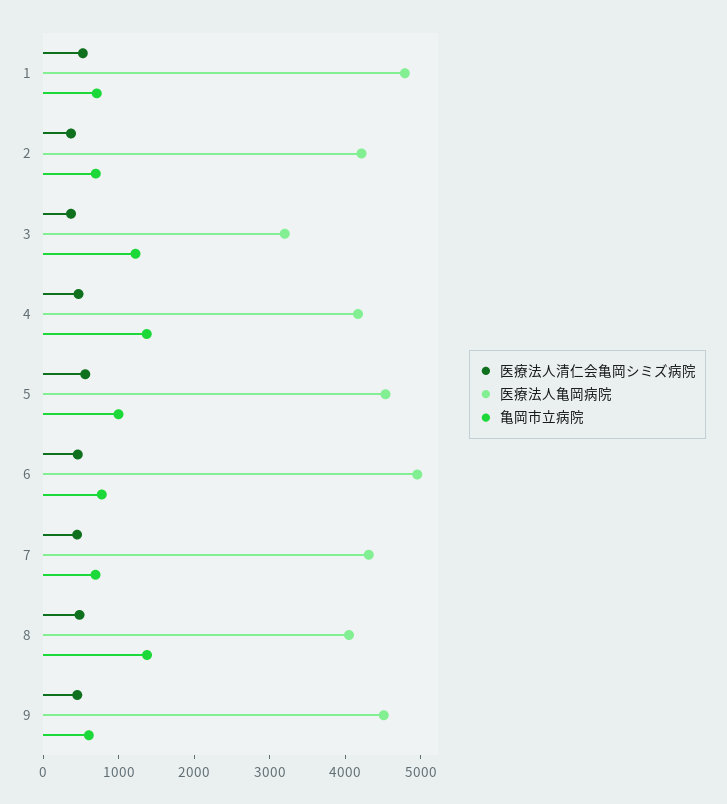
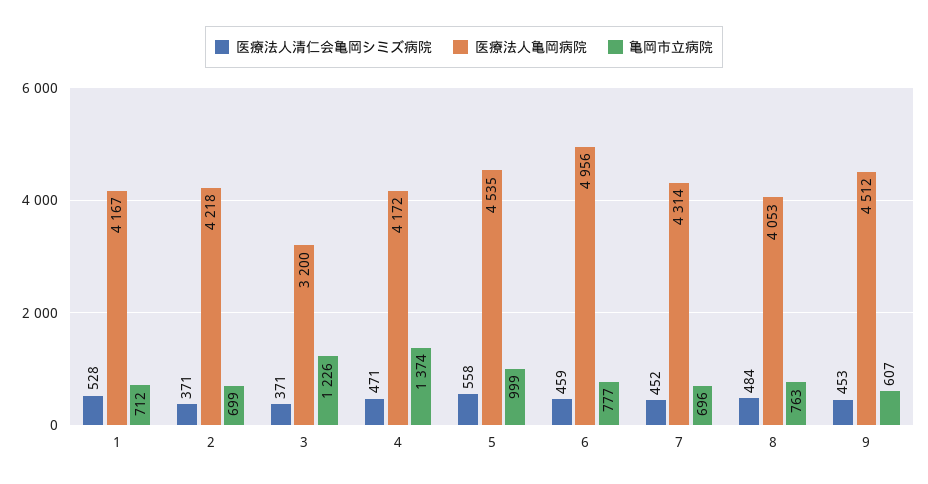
  {
    "医療法人清仁会亀岡シミズ病院": {
      "1": 528,
      "2": 371,
      "3": 371,
      "4": 471,
      "5": 558,
      "6": 459,
      "7": 452,
      "8": 484,
      "9": 453
    },
    "医療法人亀岡病院": {
-     "1": 4800,
+     "1": 4167,
      "2": 4218,
      "3": 3200,
      "4": 4172,
      "5": 4535,
      "6": 4956,
      "7": 4314,
      "8": 4053,
      "9": 4512
    },
    "亀岡市立病院": {
      "1": 712,
      "2": 699,
      "3": 1226,
      "4": 1374,
      "5": 999,
      "6": 777,
      "7": 696,
-     "8": 1400,
+     "8": 763,
      "9": 607
    }
  }

